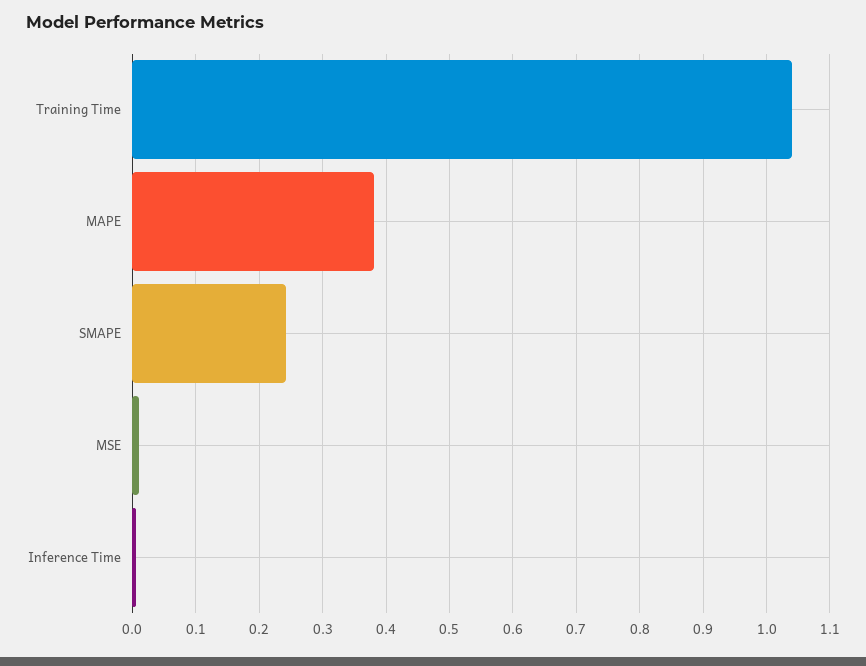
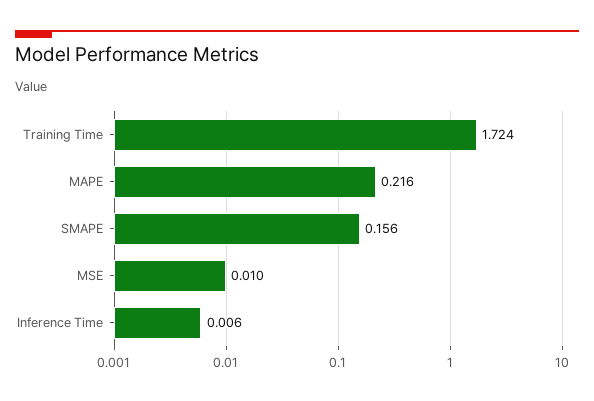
  {
-   "Training Time": 1.04,
+   "Training Time": 1.724,
-   "MAPE": 0.38,
+   "MAPE": 0.216,
-   "SMAPE": 0.24,
+   "SMAPE": 0.156,
    "MSE": 0.01,
    "Inference Time": 0.006
  }

